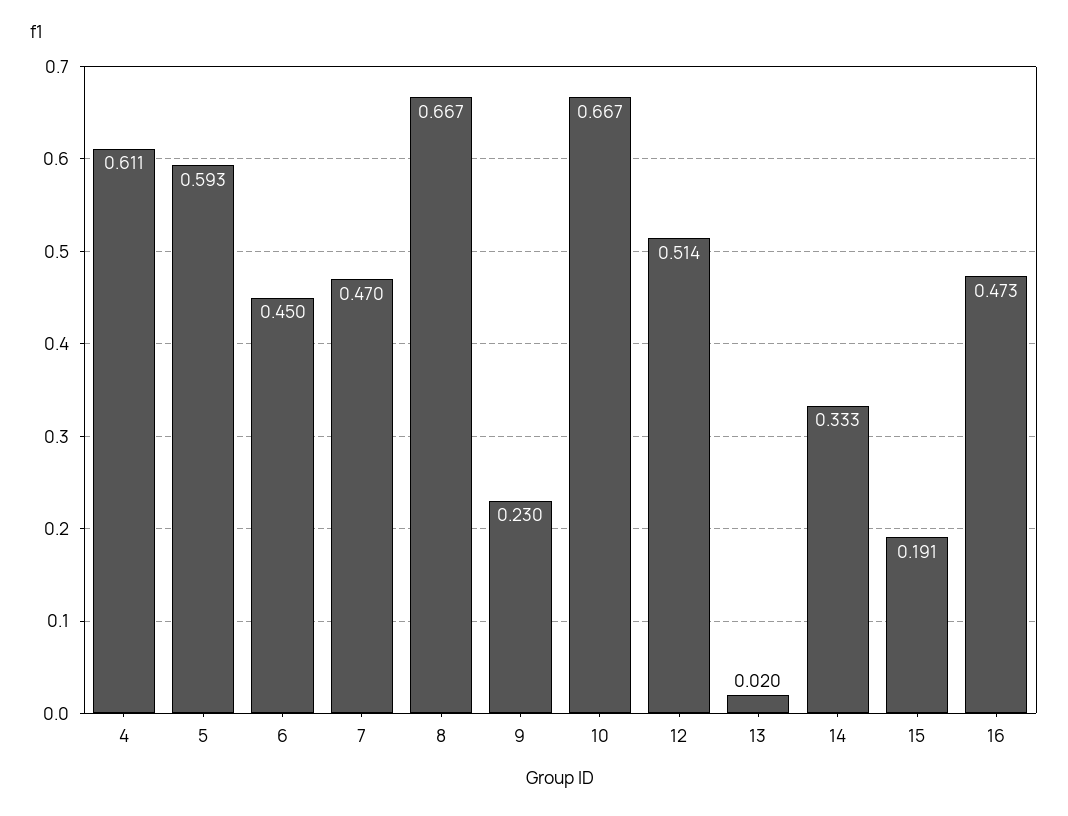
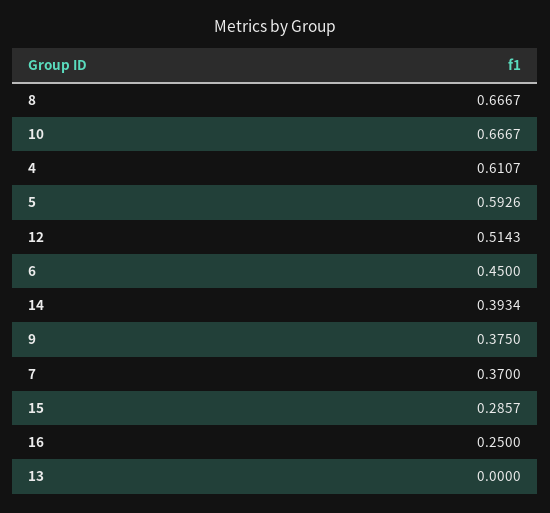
  {
    "4": 0.6107,
    "5": 0.5926,
    "6": 0.45,
-   "7": 0.47,
+   "7": 0.37,
    "8": 0.6667,
-   "9": 0.23,
+   "9": 0.375,
    "10": 0.6667,
    "12": 0.5143,
-   "13": 0.02,
+   "13": 0,
-   "14": 0.333,
+   "14": 0.3934,
-   "15": 0.191,
+   "15": 0.2857,
-   "16": 0.473
+   "16": 0.25
  }

